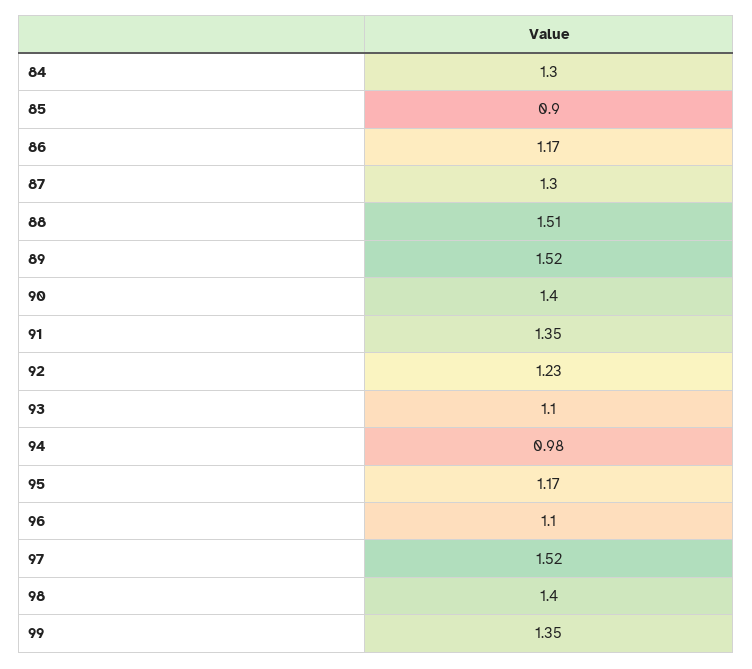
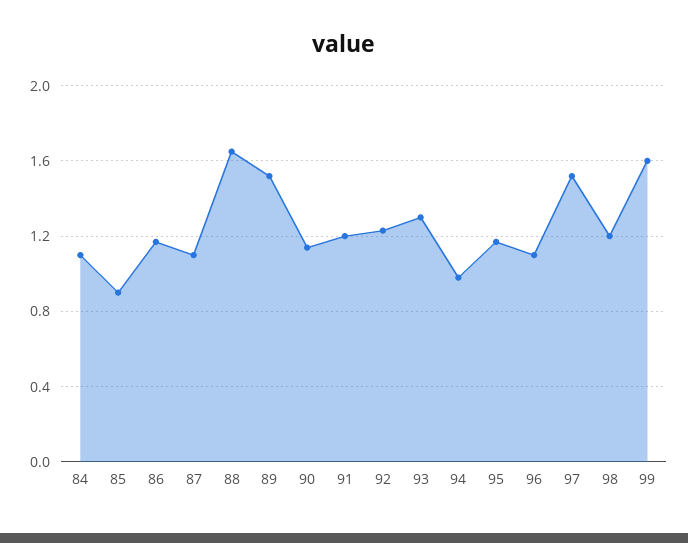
  {
-   "84": 1.3,
+   "84": 1.1,
    "85": 0.9,
    "86": 1.17,
-   "87": 1.3,
+   "87": 1.1,
-   "88": 1.51,
+   "88": 1.65,
    "89": 1.52,
-   "90": 1.4,
+   "90": 1.15,
-   "91": 1.35,
+   "91": 1.2,
    "92": 1.23,
-   "93": 1.1,
+   "93": 1.3,
    "94": 0.98,
    "95": 1.17,
    "96": 1.1,
    "97": 1.52,
-   "98": 1.4,
+   "98": 1.2,
-   "99": 1.35
+   "99": 1.6
  }

